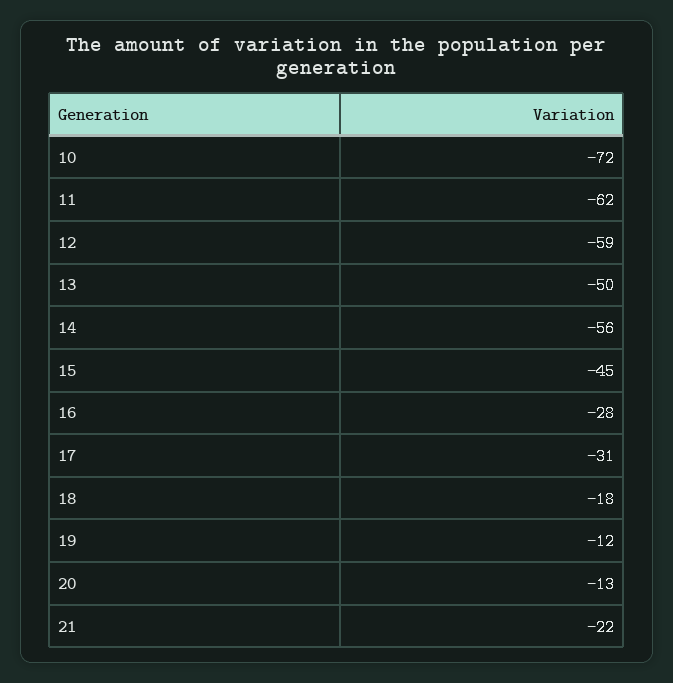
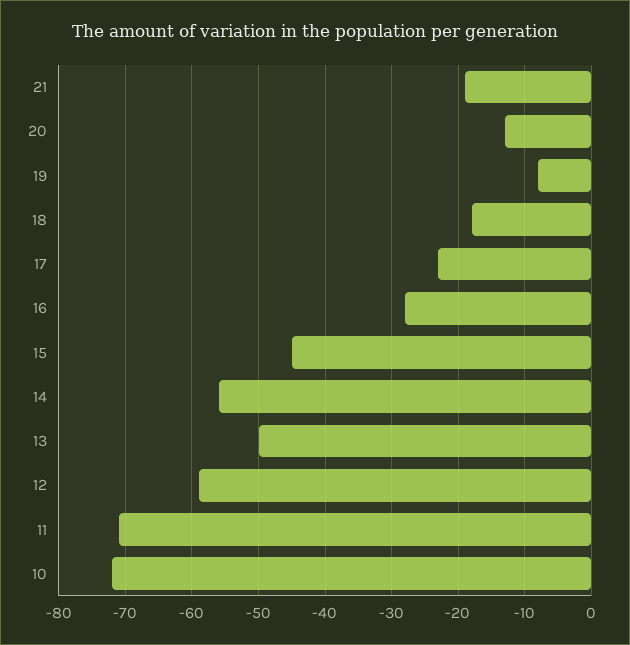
  {
    "10": -72,
-   "11": -62,
+   "11": -71,
    "12": -59,
    "13": -50,
    "14": -56,
    "15": -45,
    "16": -28,
-   "17": -31,
+   "17": -23,
    "18": -18,
-   "19": -12,
+   "19": -8,
    "20": -13,
-   "21": -22
+   "21": -19
  }

